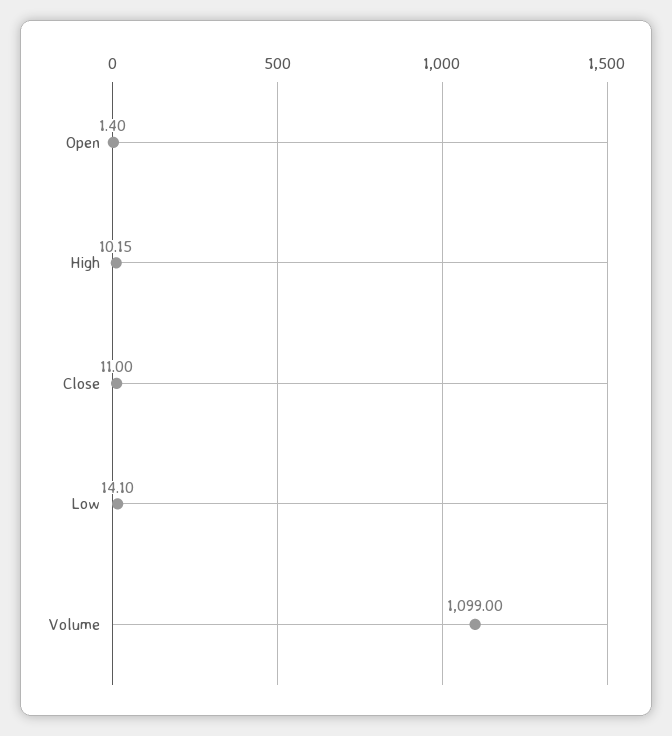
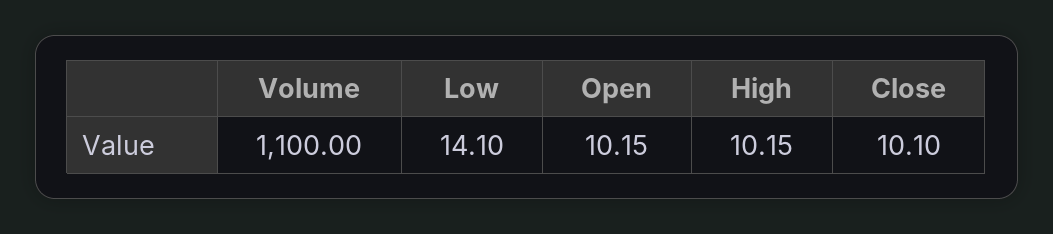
  {
-   "Open": 1.4,
+   "Open": 10.15,
    "High": 10.15,
-   "Close": 11,
+   "Close": 10.1,
    "Low": 14.1,
-   "Volume": 1099
+   "Volume": 1100
  }

